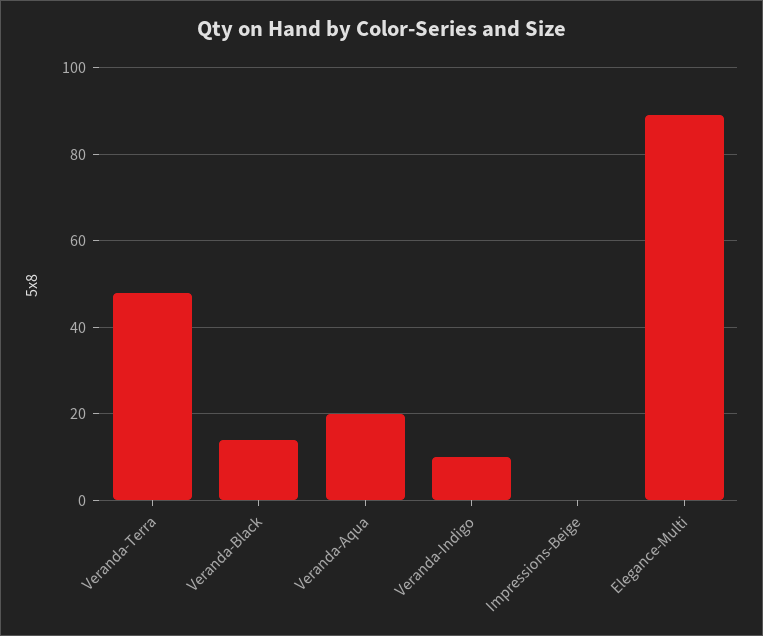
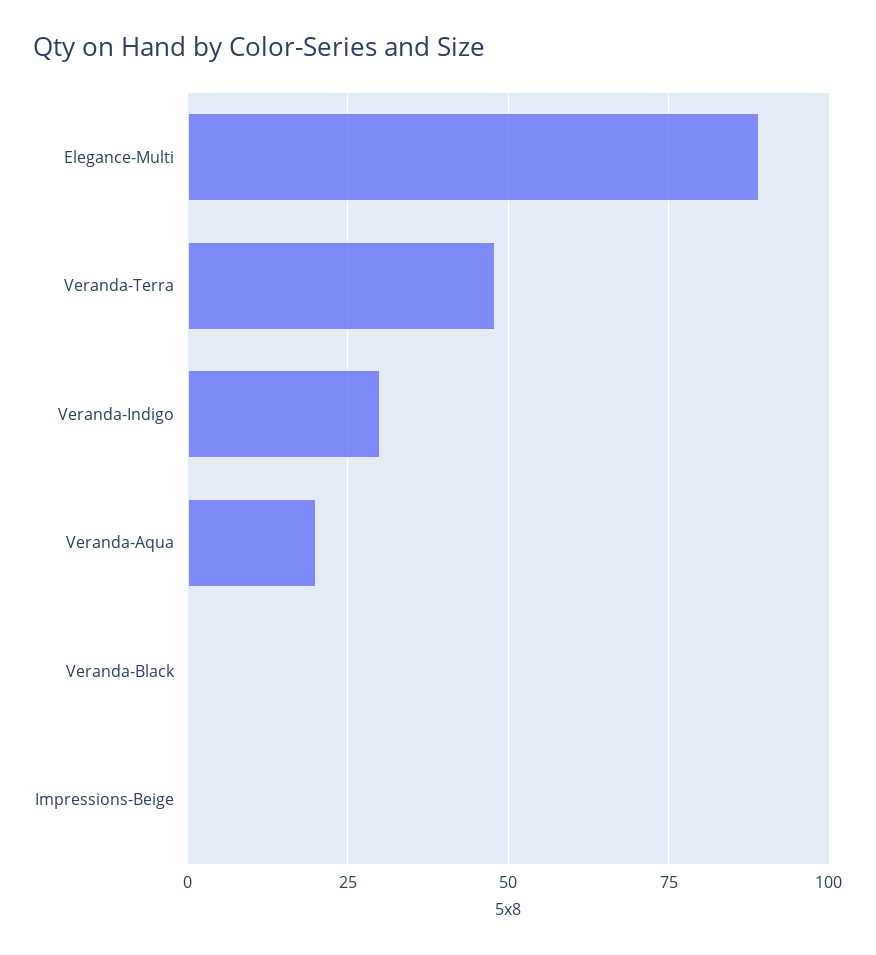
  {
    "Veranda-Terra": 50,
-   "Veranda-Black": 15,
+   "Veranda-Black": 0,
    "Veranda-Aqua": 20,
-   "Veranda-Indigo": 10,
+   "Veranda-Indigo": 30,
    "Impressions-Beige": 0,
    "Elegance-Multi": 90
  }

